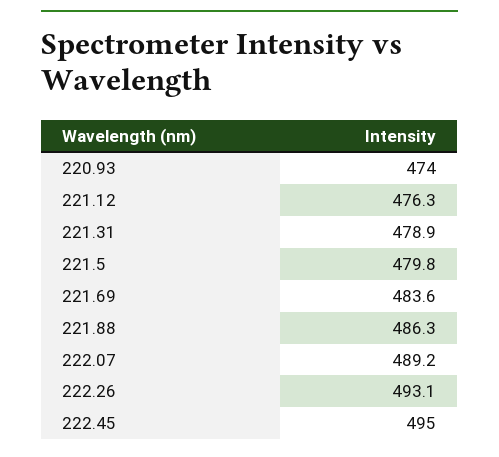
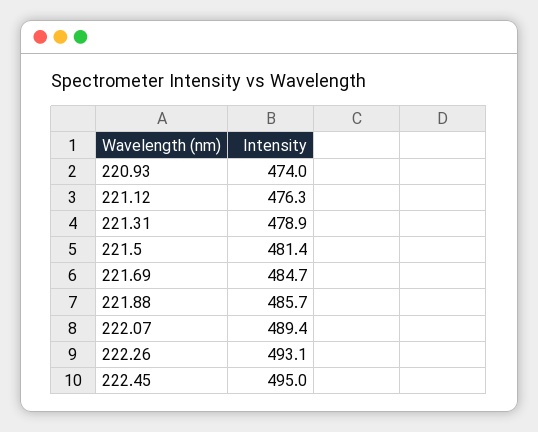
  {
    "220.93": 474,
    "221.12": 476.3,
    "221.31": 478.9,
-   "221.5": 479.8,
+   "221.5": 481.4,
-   "221.69": 483.6,
+   "221.69": 484.7,
-   "221.88": 486.3,
+   "221.88": 485.7,
-   "222.07": 489.2,
+   "222.07": 489.4,
    "222.26": 493.1,
    "222.45": 495
  }

